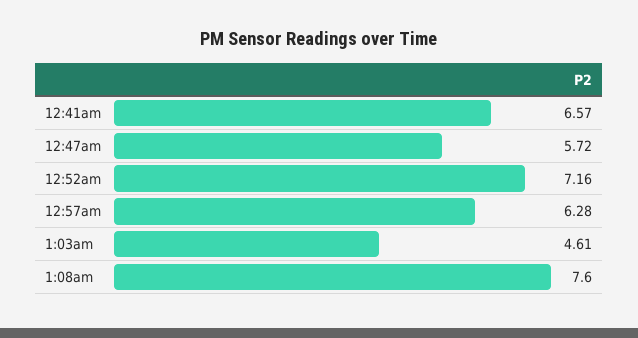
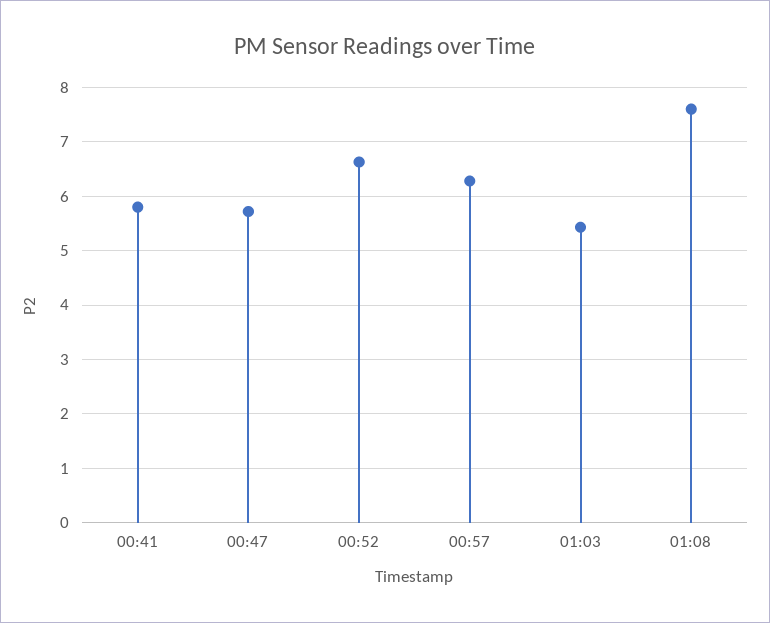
  {
-   "12:41am": 6.57,
+   "12:41am": 5.8,
    "12:47am": 5.72,
-   "12:52am": 7.16,
+   "12:52am": 6.6,
    "12:57am": 6.28,
-   "1:03am": 4.61,
+   "1:03am": 5.4,
    "1:08am": 7.6
  }

